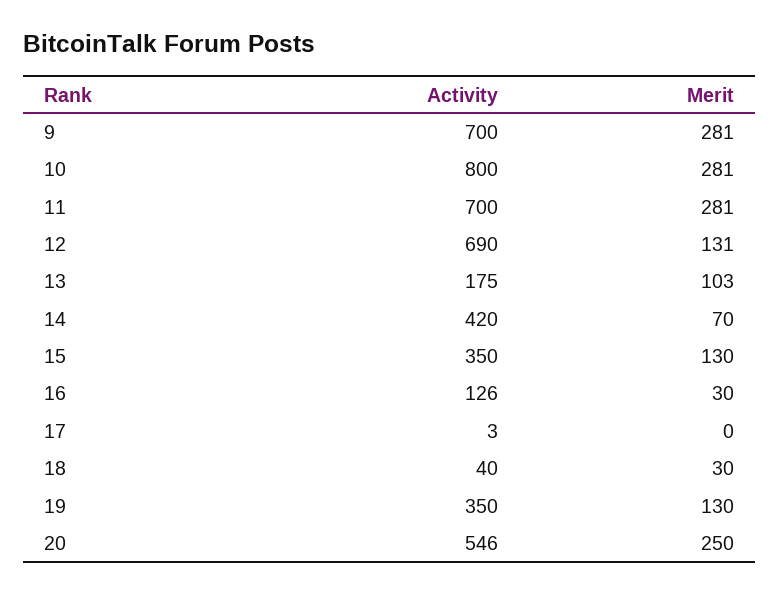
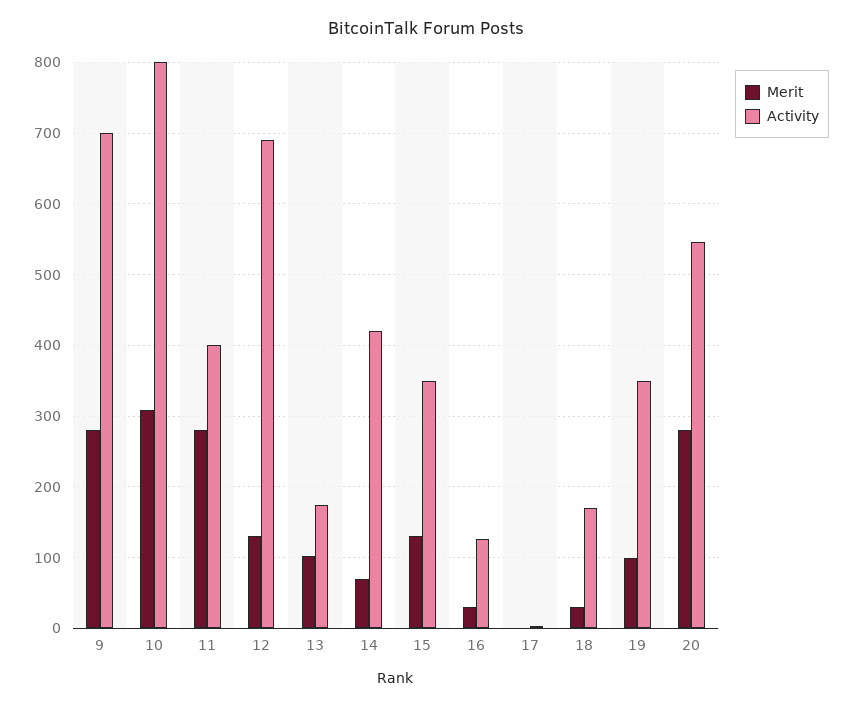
  {
    "Activity": {
      "9": 700,
      "10": 800,
-     "11": 700,
+     "11": 400,
      "12": 690,
      "13": 175,
      "14": 420,
      "15": 350,
      "16": 126,
      "17": 3,
-     "18": 40,
+     "18": 170,
      "19": 350,
      "20": 546
    },
    "Merit": {
      "9": 281,
-     "10": 281,
+     "10": 310,
      "11": 281,
      "12": 131,
      "13": 103,
      "14": 70,
      "15": 130,
      "16": 30,
      "17": 0,
      "18": 30,
-     "19": 130,
+     "19": 100,
-     "20": 250
+     "20": 280
    }
  }

